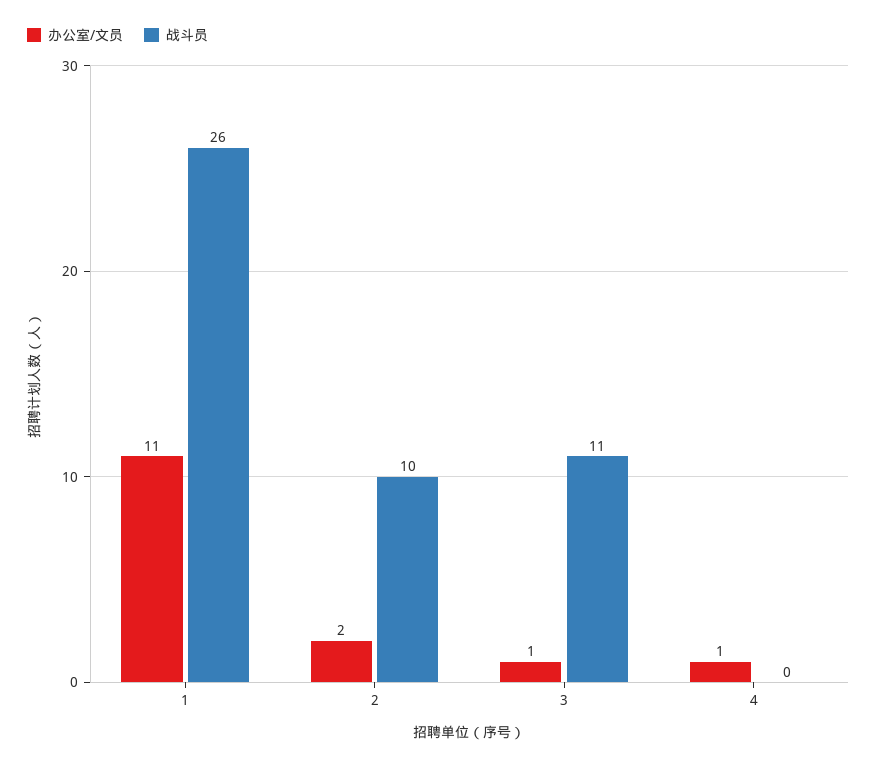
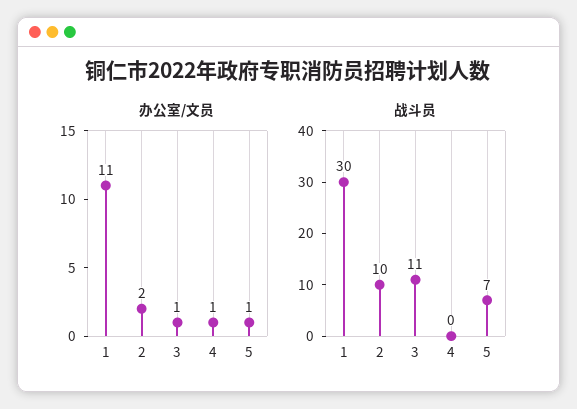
  {
    "办公室/文员": {
      "1": 11,
      "2": 2,
      "3": 1,
-     "4": 1
+     "4": 1,
+     "5": 1
    },
    "战斗员": {
-     "1": 26,
+     "1": 30,
      "2": 10,
      "3": 11,
-     "4": 0
+     "4": 0,
+     "5": 7
    }
  }

